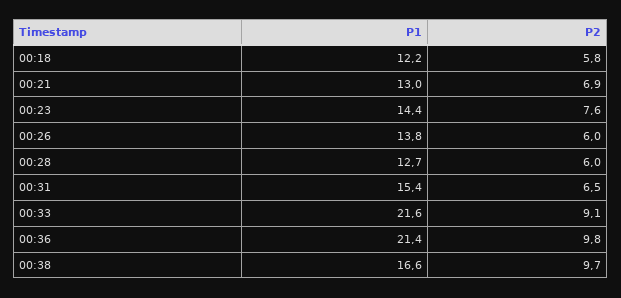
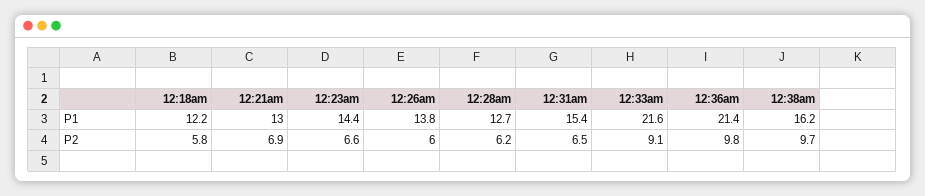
  {
    "P1": {
      "00:18": 12.2,
      "00:21": 13,
      "00:23": 14.4,
      "00:26": 13.8,
      "00:28": 12.7,
      "00:31": 15.4,
      "00:33": 21.6,
      "00:36": 21.4,
-     "00:38": 16.6
+     "00:38": 16.2
    },
    "P2": {
      "00:18": 5.8,
      "00:21": 6.9,
-     "00:23": 7.6,
+     "00:23": 6.6,
      "00:26": 6,
-     "00:28": 6,
+     "00:28": 6.2,
      "00:31": 6.5,
      "00:33": 9.1,
      "00:36": 9.8,
      "00:38": 9.7
    }
  }

